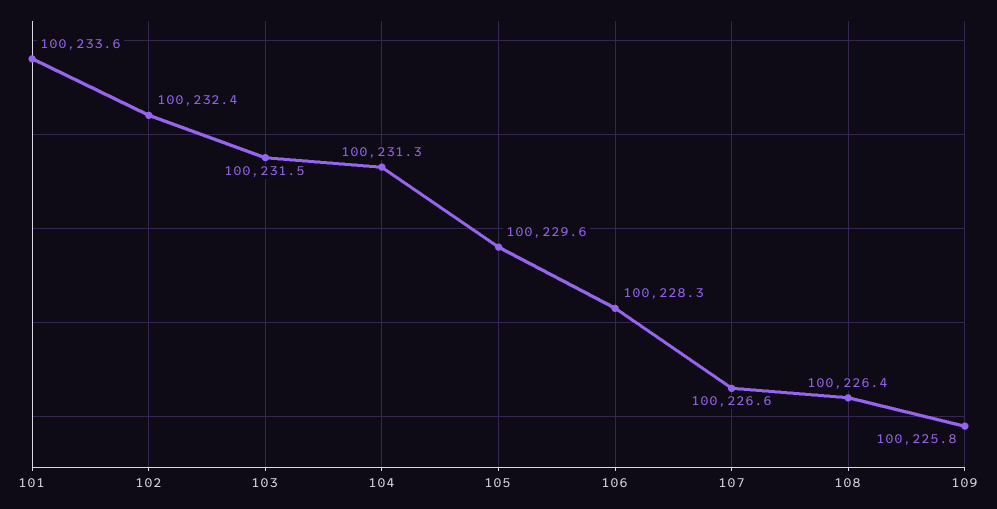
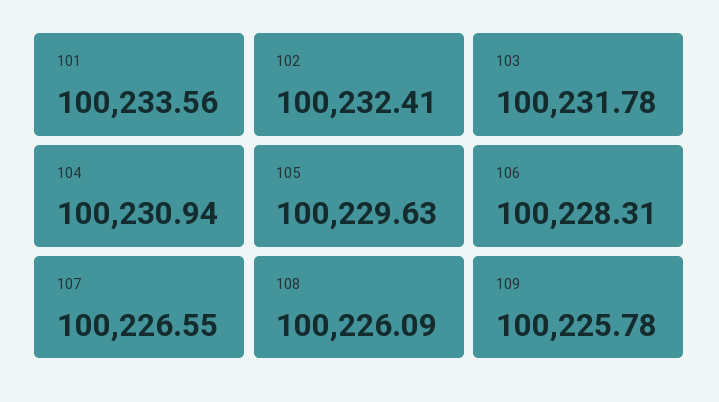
  {
    "101": 100233.56,
    "102": 100232.41,
-   "103": 100231.5,
+   "103": 100231.78,
-   "104": 100231.3,
+   "104": 100230.94,
    "105": 100229.63,
    "106": 100228.31,
    "107": 100226.55,
-   "108": 100226.4,
+   "108": 100226.09,
    "109": 100225.78
  }

